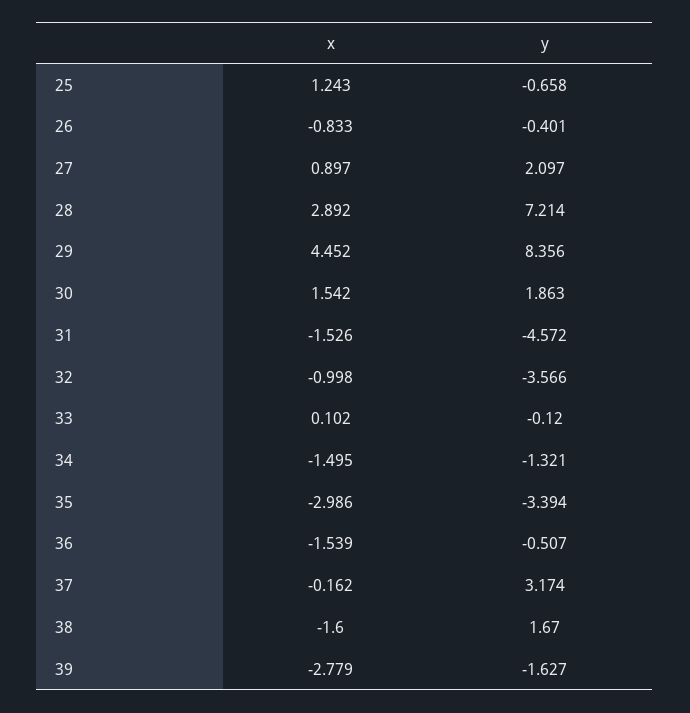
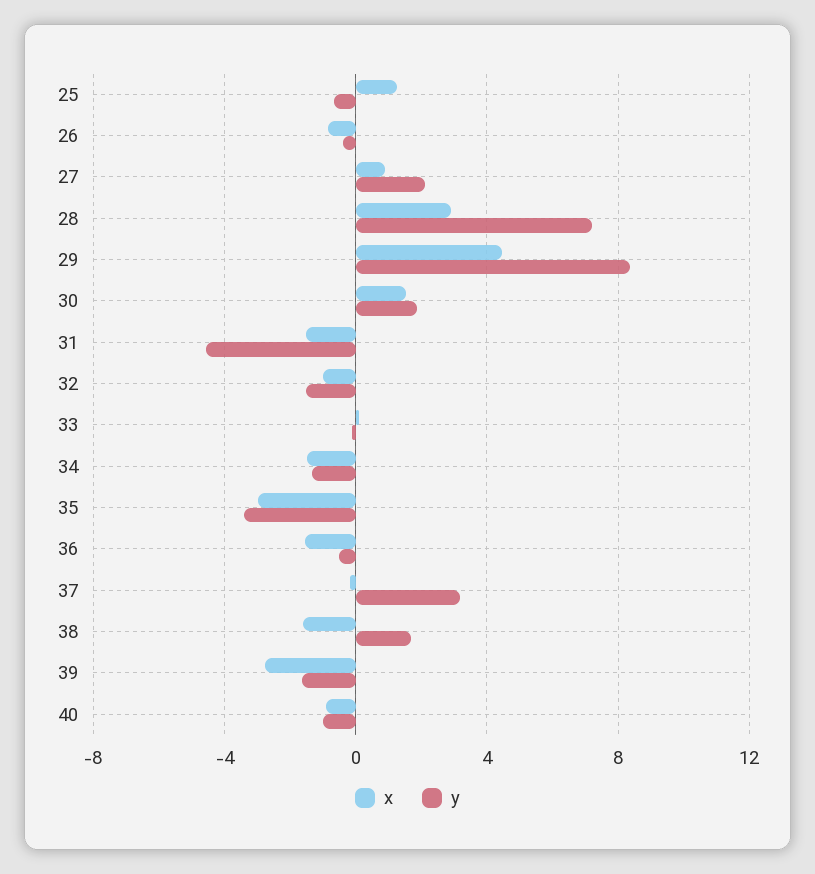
  {
    "x": {
      "25": 1.243,
      "26": -0.833,
      "27": 0.897,
      "28": 2.892,
      "29": 4.452,
      "30": 1.542,
      "31": -1.526,
      "32": -0.998,
      "33": 0.102,
      "34": -1.495,
      "35": -2.986,
      "36": -1.539,
      "37": -0.162,
      "38": -1.6,
-     "39": -2.779
+     "39": -2.779,
+     "40": -1
    },
    "y": {
      "25": -0.658,
      "26": -0.401,
      "27": 2.097,
      "28": 7.214,
      "29": 8.356,
      "30": 1.863,
      "31": -4.572,
-     "32": -3.566,
+     "32": -1.5,
      "33": -0.12,
      "34": -1.321,
      "35": -3.394,
      "36": -0.507,
      "37": 3.174,
      "38": 1.67,
-     "39": -1.627
+     "39": -1.627,
+     "40": -1
    }
  }

